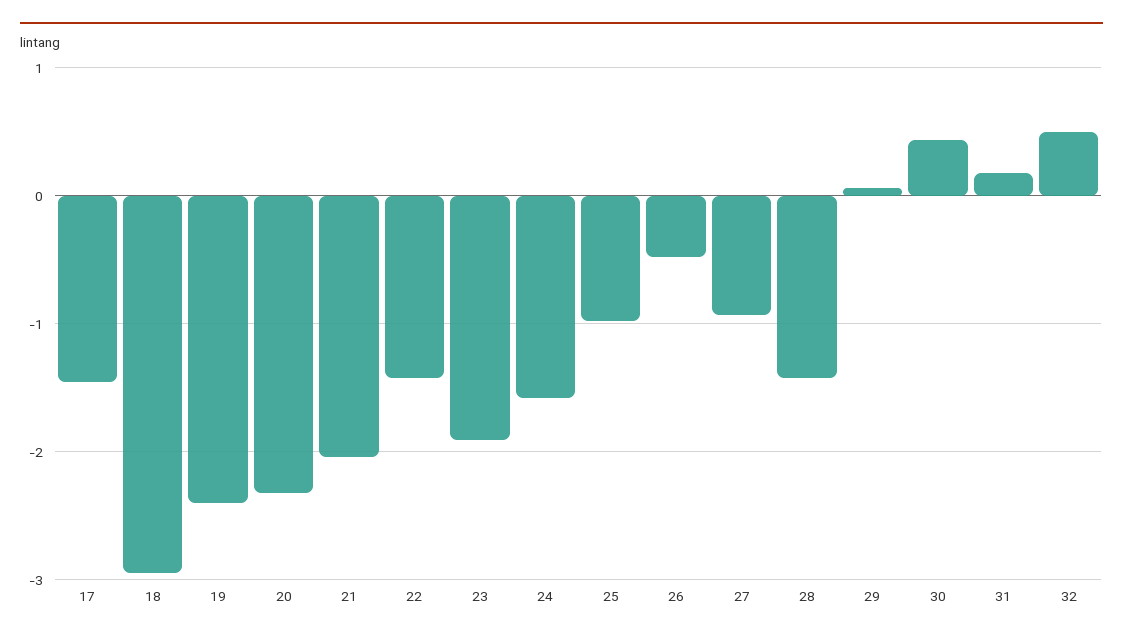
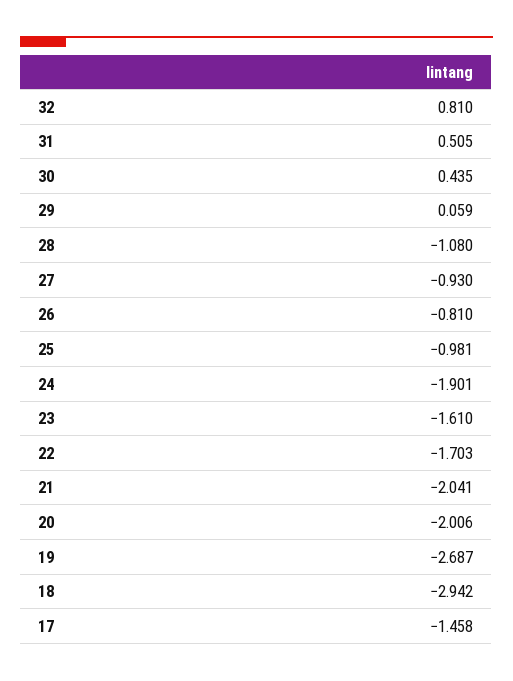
  {
    "17": -1.458,
    "18": -2.942,
-   "19": -2.4,
+   "19": -2.687,
-   "20": -2.3,
+   "20": -2.006,
    "21": -2.041,
-   "22": -1.4,
+   "22": -1.703,
-   "23": -1.9,
+   "23": -1.61,
-   "24": -1.6,
+   "24": -1.901,
    "25": -0.981,
-   "26": -0.5,
+   "26": -0.81,
    "27": -0.93,
-   "28": -1.4,
+   "28": -1.08,
    "29": 0.059,
    "30": 0.435,
-   "31": 0.2,
+   "31": 0.505,
-   "32": 0.5
+   "32": 0.81
  }

